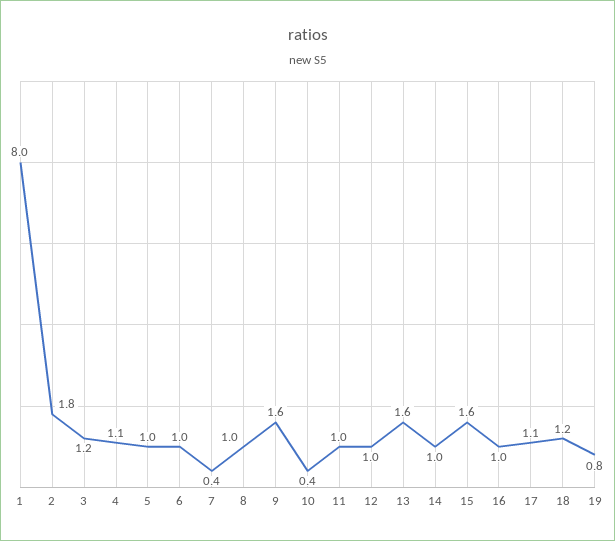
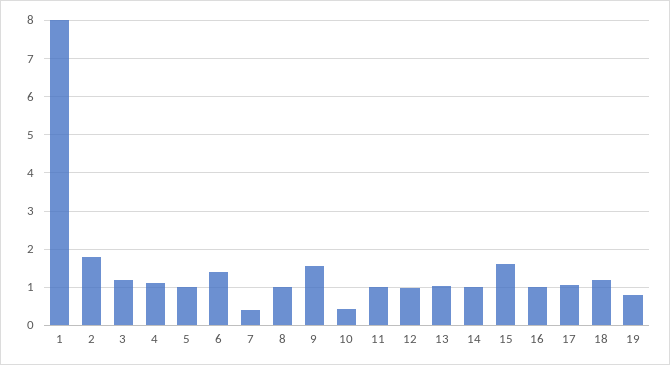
  {
    "1": 8,
    "2": 1.8,
    "3": 1.2,
    "4": 1.1,
    "5": 1,
-   "6": 1,
+   "6": 1.4,
    "7": 0.4,
    "8": 1,
    "9": 1.6,
    "10": 0.4,
    "11": 1,
    "12": 1,
-   "13": 1.6,
+   "13": 1,
    "14": 1,
    "15": 1.6,
    "16": 1,
    "17": 1.1,
    "18": 1.2,
    "19": 0.8
  }

